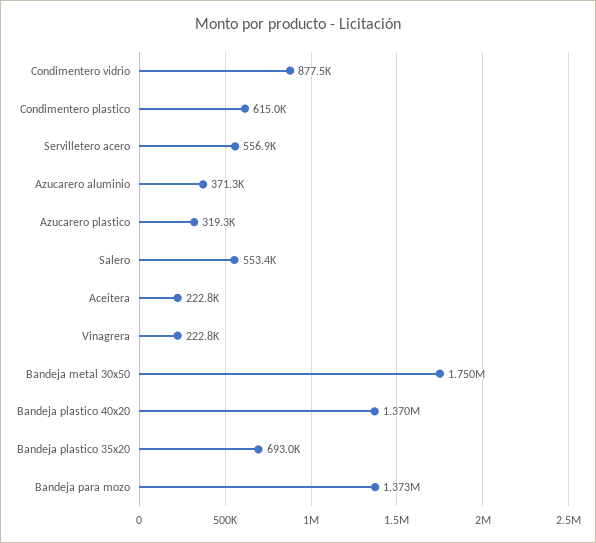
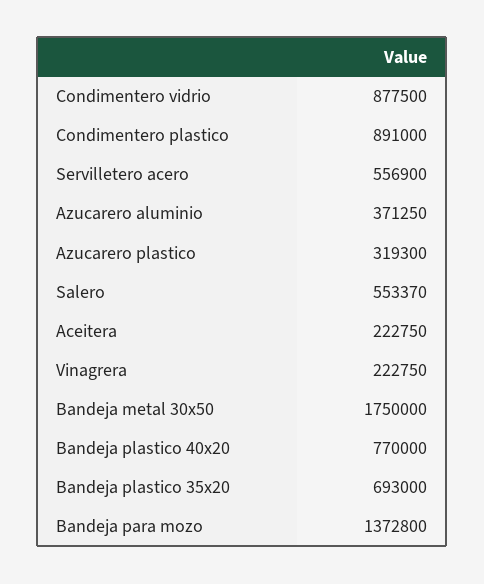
  {
    "Condimentero vidrio": 877500,
-   "Condimentero plastico": 615000,
+   "Condimentero plastico": 891000,
    "Servilletero acero": 556900,
    "Azucarero aluminio": 371250,
    "Azucarero plastico": 319300,
    "Salero": 553370,
    "Aceitera": 222750,
    "Vinagrera": 222750,
    "Bandeja metal 30x50": 1750000,
-   "Bandeja plastico 40x20": 1370000,
+   "Bandeja plastico 40x20": 770000,
    "Bandeja plastico 35x20": 693000,
    "Bandeja para mozo": 1372800
  }

